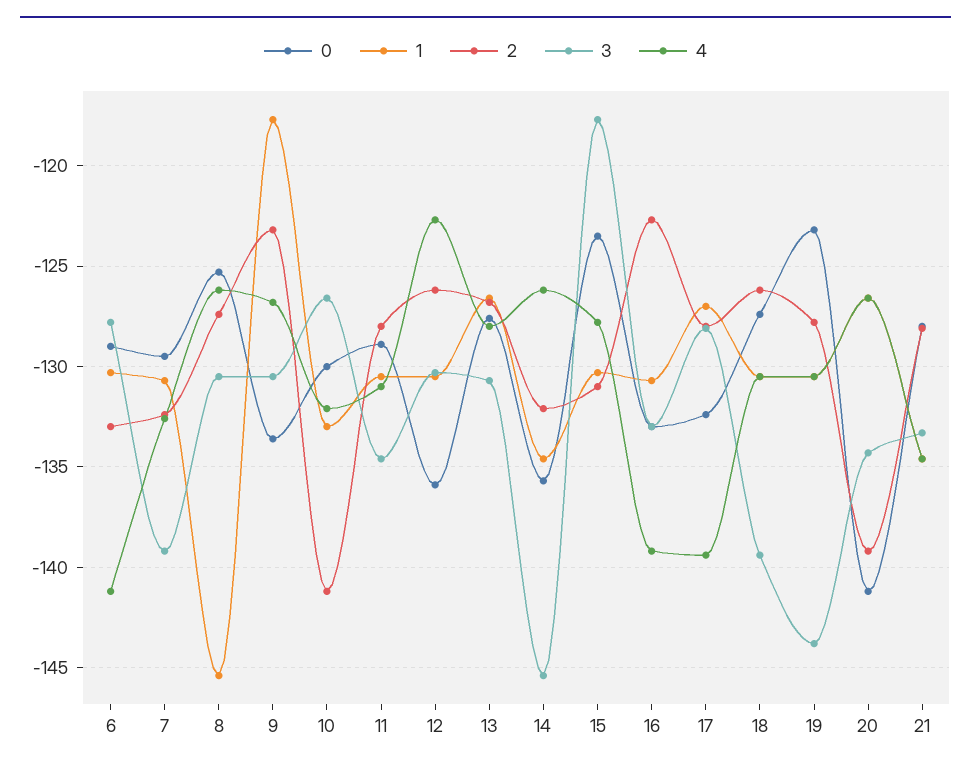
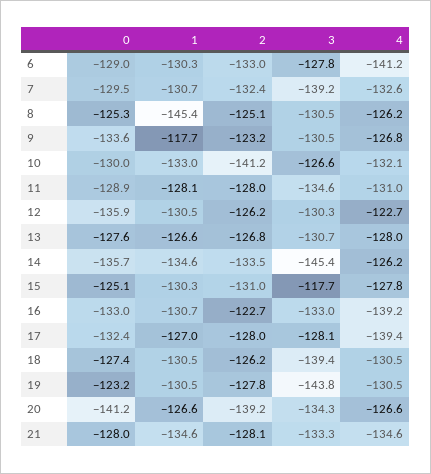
  {
    "0": {
      "6": -129,
      "7": -129.5,
      "8": -125.3,
      "9": -133.6,
      "10": -130,
      "11": -128.9,
      "12": -135.9,
      "13": -127.6,
      "14": -135.7,
-     "15": -123.5,
+     "15": -125.1,
      "16": -133,
      "17": -132.4,
      "18": -127.4,
      "19": -123.2,
      "20": -141.2,
      "21": -128
    },
    "1": {
      "6": -130.3,
      "7": -130.7,
      "8": -145.4,
      "9": -117.7,
      "10": -133,
-     "11": -130.5,
+     "11": -128.1,
      "12": -130.5,
      "13": -126.6,
      "14": -134.6,
      "15": -130.3,
      "16": -130.7,
      "17": -127,
      "18": -130.5,
      "19": -130.5,
      "20": -126.6,
      "21": -134.6
    },
    "2": {
      "6": -133,
      "7": -132.4,
-     "8": -127.5,
+     "8": -125.1,
      "9": -123.2,
      "10": -141.2,
      "11": -128,
      "12": -126.2,
      "13": -126.8,
-     "14": -132,
+     "14": -133.5,
      "15": -131,
      "16": -122.7,
      "17": -128,
      "18": -126.2,
      "19": -127.8,
      "20": -139.2,
      "21": -128.1
    },
    "3": {
      "6": -127.8,
      "7": -139.2,
      "8": -130.5,
      "9": -130.5,
      "10": -126.6,
      "11": -134.6,
      "12": -130.3,
      "13": -130.7,
      "14": -145.4,
      "15": -117.7,
      "16": -133,
      "17": -128.1,
      "18": -139.4,
      "19": -143.8,
      "20": -134.3,
      "21": -133.3
    },
    "4": {
      "6": -141.2,
      "7": -132.6,
      "8": -126.2,
      "9": -126.8,
      "10": -132.1,
      "11": -131,
      "12": -122.7,
      "13": -128,
      "14": -126.2,
      "15": -127.8,
      "16": -139.2,
      "17": -139.4,
      "18": -130.5,
      "19": -130.5,
      "20": -126.6,
      "21": -134.6
    }
  }

